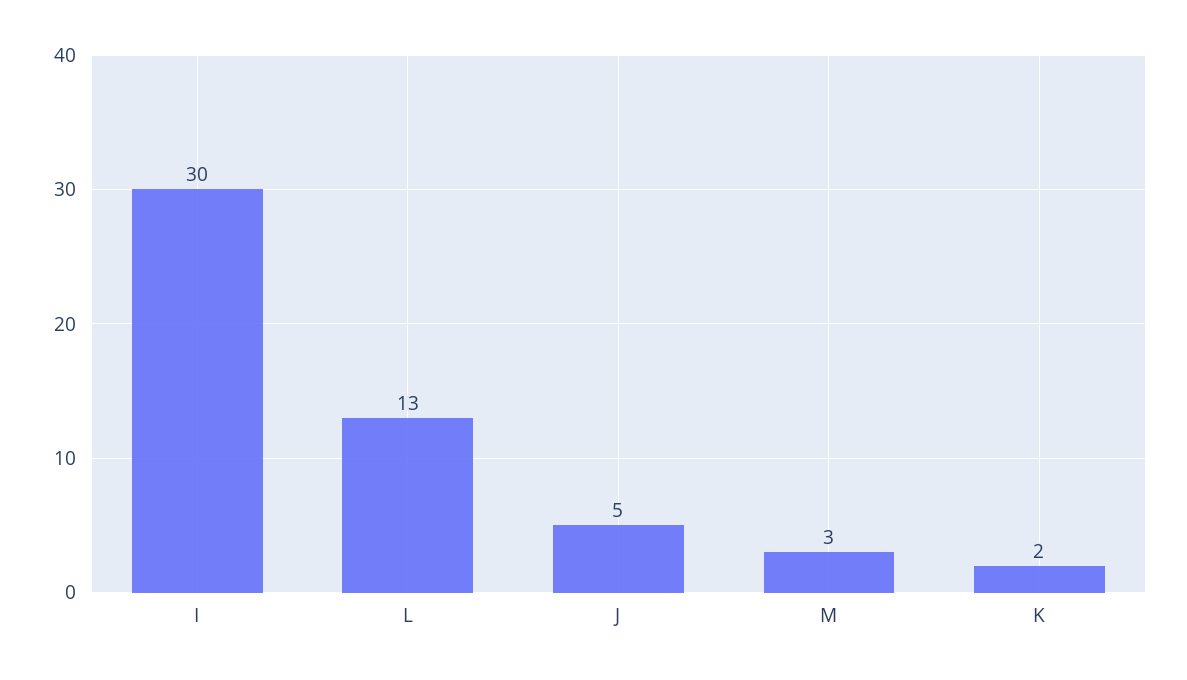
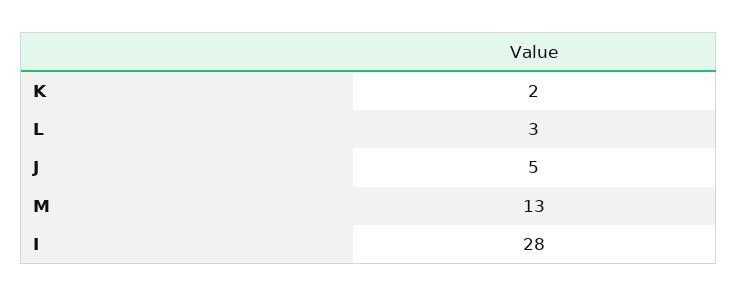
  {
-   "I": 30,
+   "I": 28,
-   "L": 13,
+   "L": 3,
    "J": 5,
-   "M": 3,
+   "M": 13,
    "K": 2
  }

